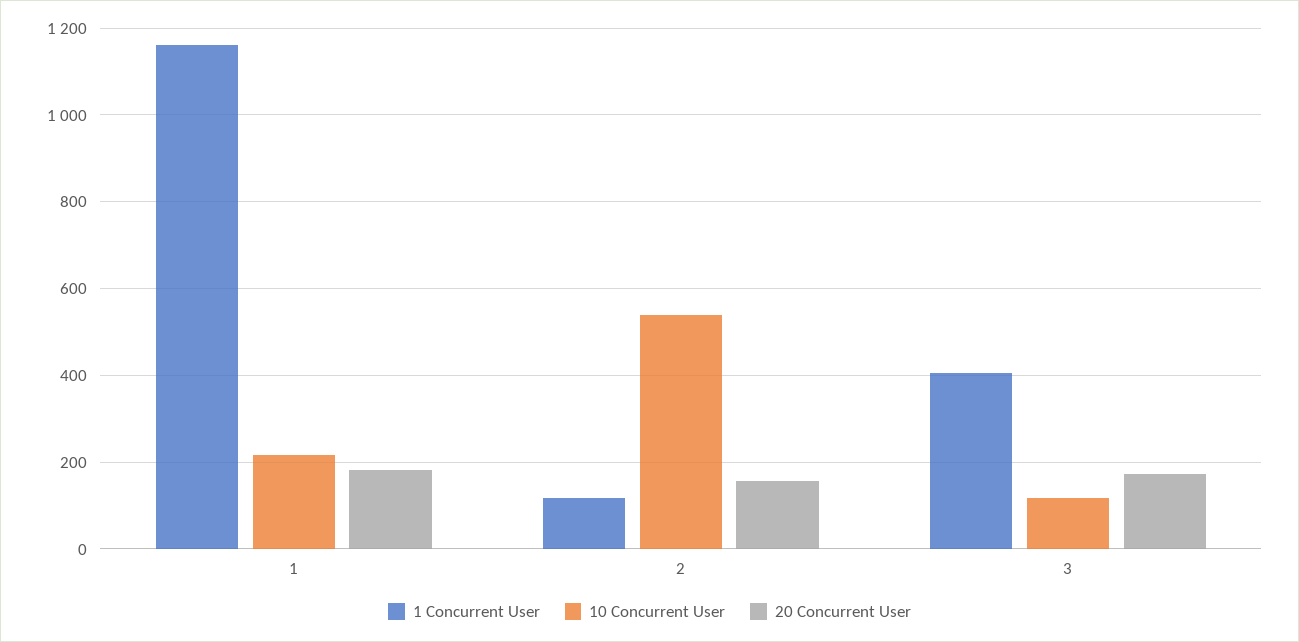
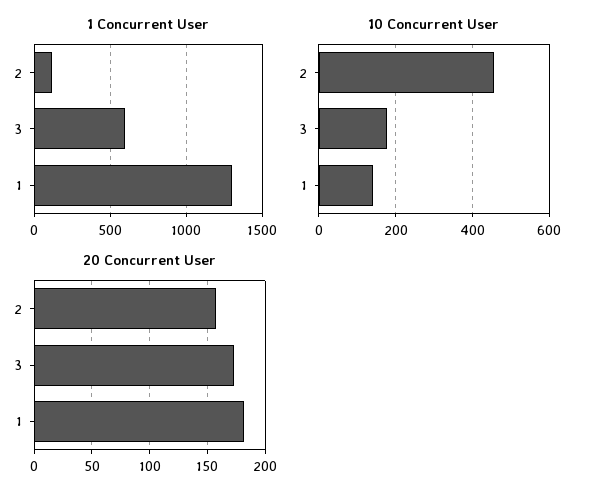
  {
    "1 Concurrent User": {
-     "1": 1160,
+     "1": 1300,
      "2": 120,
-     "3": 400
+     "3": 600
    },
    "10 Concurrent User": {
-     "1": 220,
+     "1": 140,
-     "2": 540,
+     "2": 460,
-     "3": 120
+     "3": 180
    },
    "20 Concurrent User": {
      "1": 180,
      "2": 160,
      "3": 170
    }
  }

